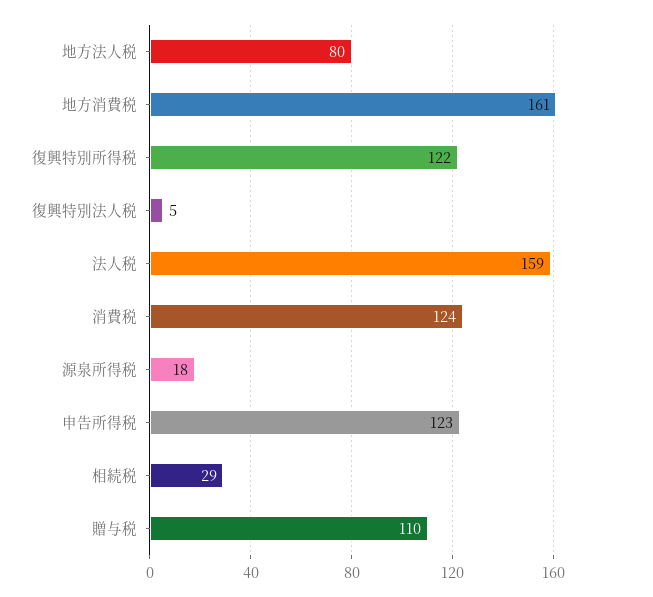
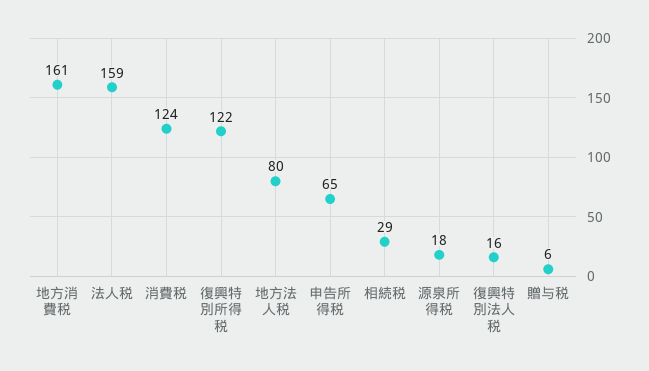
  {
    "地方法人税": 80,
    "地方消費税": 161,
    "復興特別所得税": 122,
-   "復興特別法人税": 5,
+   "復興特別法人税": 16,
    "法人税": 159,
    "消費税": 124,
    "源泉所得税": 18,
-   "申告所得税": 123,
+   "申告所得税": 65,
    "相続税": 29,
-   "贈与税": 110
+   "贈与税": 6
  }

